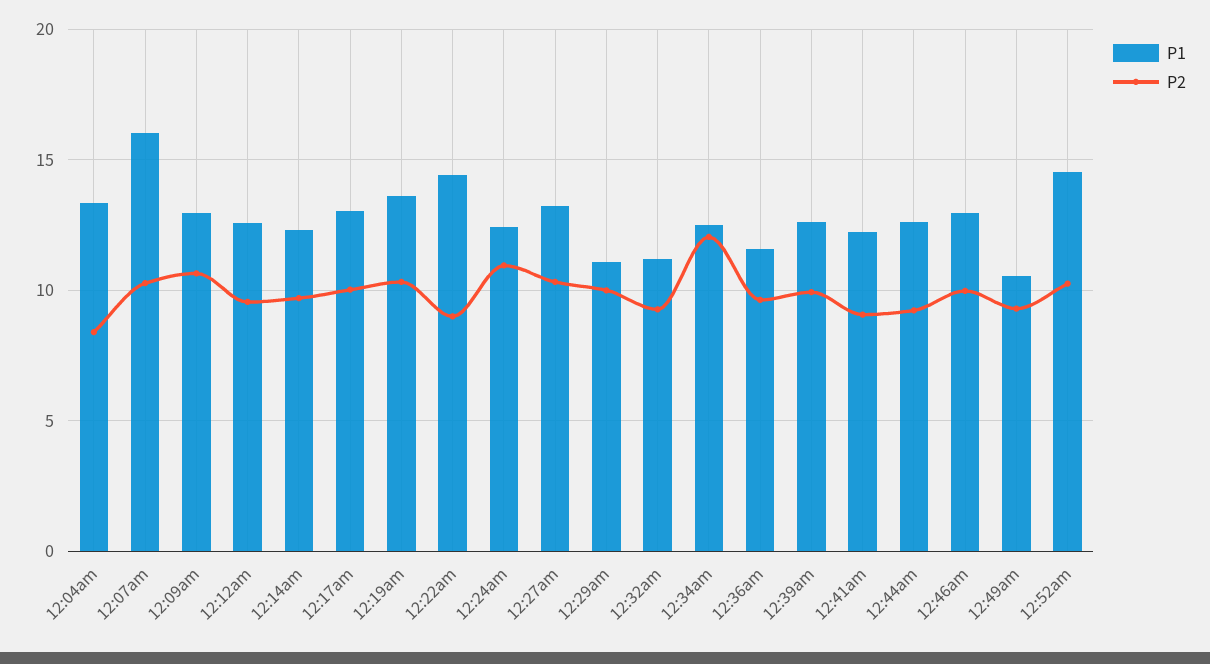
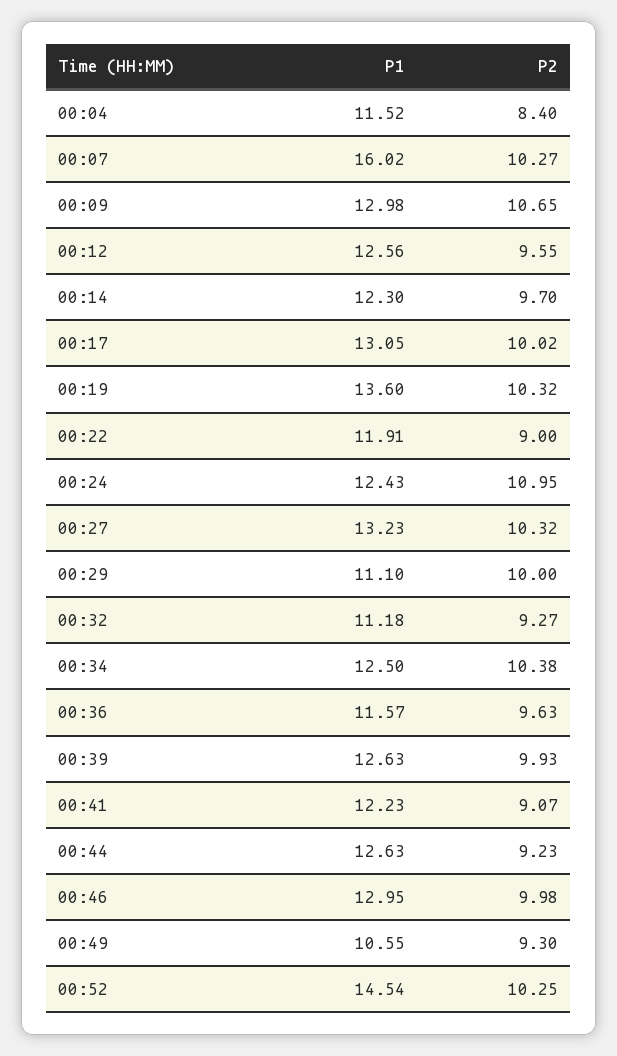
  {
    "P1": {
-     "12:04am": 13.5,
+     "12:04am": 11.52,
      "12:07am": 16.02,
      "12:09am": 12.98,
      "12:12am": 12.56,
      "12:14am": 12.3,
      "12:17am": 13.05,
      "12:19am": 13.6,
-     "12:22am": 14.5,
+     "12:22am": 11.91,
      "12:24am": 12.43,
      "12:27am": 13.23,
      "12:29am": 11.1,
      "12:32am": 11.18,
      "12:34am": 12.5,
      "12:36am": 11.57,
      "12:39am": 12.63,
      "12:41am": 12.23,
      "12:44am": 12.63,
      "12:46am": 12.95,
      "12:49am": 10.55,
      "12:52am": 14.54
    },
    "P2": {
      "12:04am": 8.4,
      "12:07am": 10.27,
      "12:09am": 10.65,
      "12:12am": 9.55,
      "12:14am": 9.7,
      "12:17am": 10.02,
      "12:19am": 10.32,
      "12:22am": 9,
      "12:24am": 10.95,
      "12:27am": 10.32,
      "12:29am": 10,
      "12:32am": 9.27,
-     "12:34am": 12,
+     "12:34am": 10.38,
      "12:36am": 9.63,
      "12:39am": 9.93,
      "12:41am": 9.07,
      "12:44am": 9.23,
      "12:46am": 9.98,
      "12:49am": 9.3,
      "12:52am": 10.25
    }
  }

